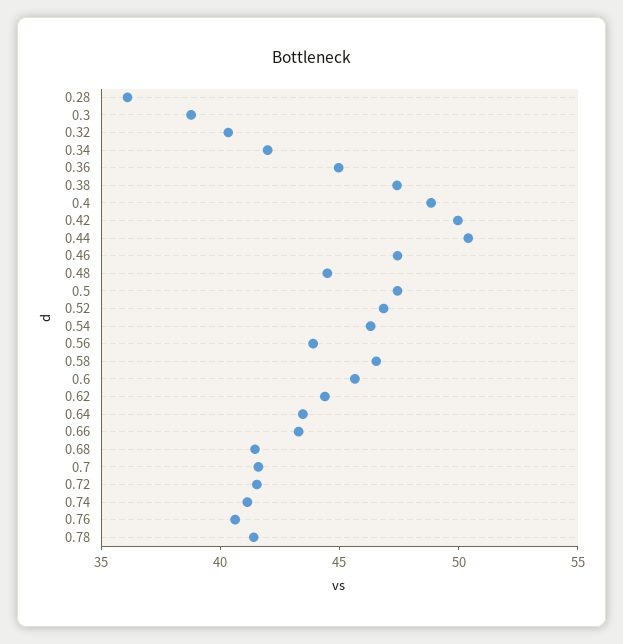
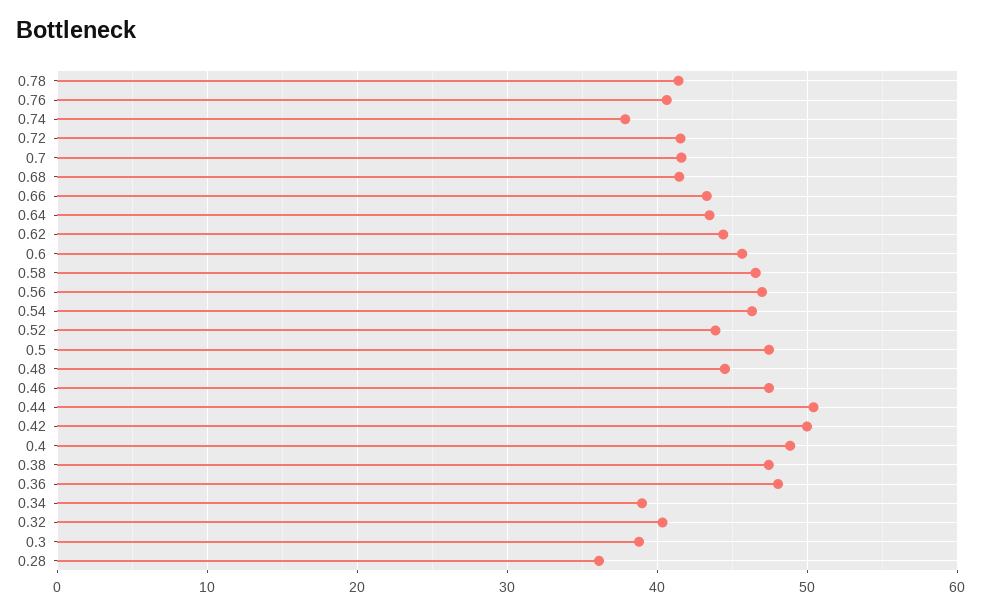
  {
    "0.28": 36,
    "0.3": 39,
    "0.32": 40,
-   "0.34": 42,
+   "0.34": 39,
-   "0.36": 45,
+   "0.36": 48,
    "0.38": 47,
    "0.4": 49,
    "0.42": 50,
    "0.44": 50,
    "0.46": 47,
    "0.48": 45,
    "0.5": 47,
-   "0.52": 47,
+   "0.52": 44,
    "0.54": 46,
-   "0.56": 44,
+   "0.56": 47,
    "0.58": 47,
    "0.6": 46,
    "0.62": 44,
    "0.64": 43,
    "0.66": 43,
    "0.68": 41,
    "0.7": 42,
    "0.72": 42,
-   "0.74": 41,
+   "0.74": 38,
    "0.76": 41,
    "0.78": 41
  }

